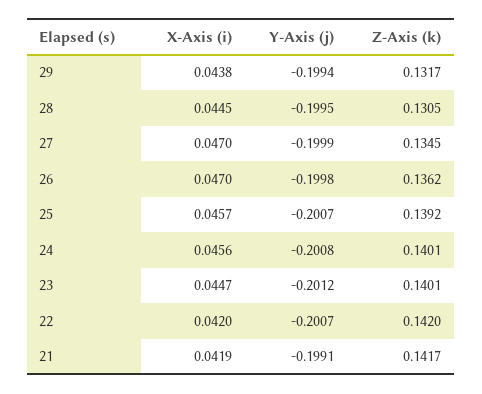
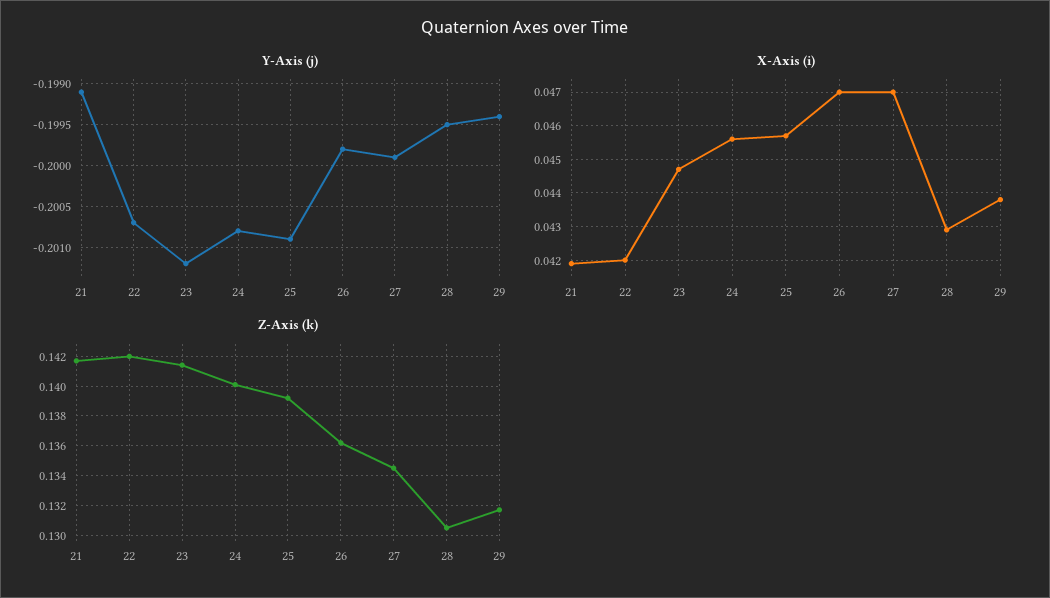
  {
    "X-Axis (i)": {
      "29": 0.0438,
-     "28": 0.0445,
+     "28": 0.043,
      "27": 0.047,
      "26": 0.047,
      "25": 0.0457,
      "24": 0.0456,
      "23": 0.0447,
      "22": 0.042,
      "21": 0.0419
    },
    "Y-Axis (j)": {
      "29": -0.1994,
      "28": -0.1995,
      "27": -0.1999,
      "26": -0.1998,
-     "25": -0.2007,
+     "25": -0.2009,
      "24": -0.2008,
      "23": -0.2012,
      "22": -0.2007,
      "21": -0.1991
    },
    "Z-Axis (k)": {
      "29": 0.1317,
      "28": 0.1305,
      "27": 0.1345,
      "26": 0.1362,
      "25": 0.1392,
      "24": 0.1401,
-     "23": 0.1401,
+     "23": 0.1415,
      "22": 0.142,
      "21": 0.1417
    }
  }

